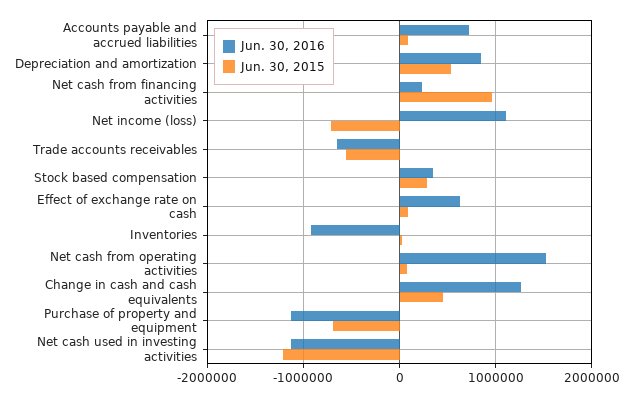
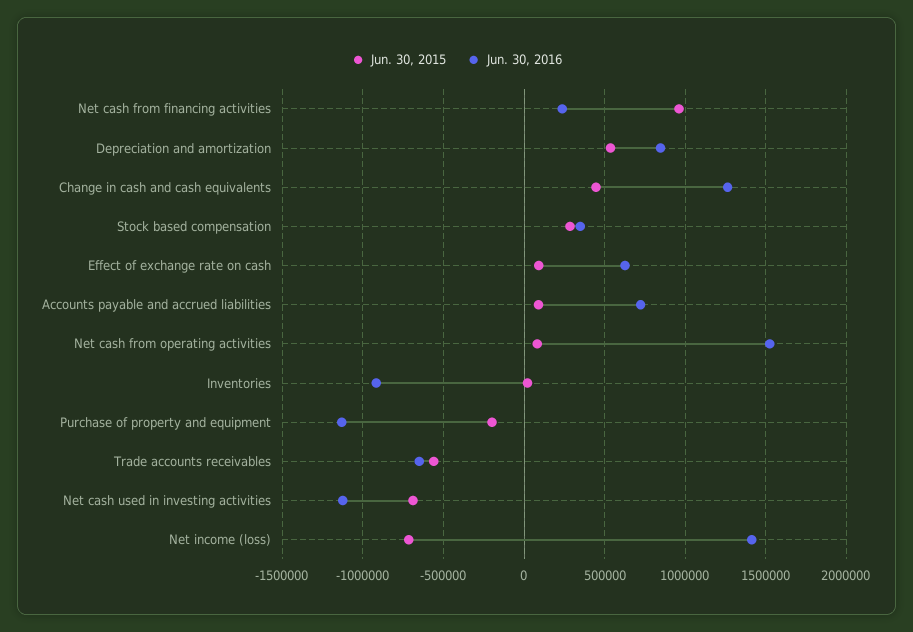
  {
    "Jun. 30, 2016": {
      "Accounts payable and accrued liabilities": 700000,
      "Depreciation and amortization": 850000,
      "Net cash from financing activities": 250000,
-     "Net income (loss)": 1100000,
+     "Net income (loss)": 1400000,
      "Trade accounts receivables": -650000,
      "Stock based compensation": 350000,
      "Effect of exchange rate on cash": 650000,
      "Inventories": -900000,
      "Net cash from operating activities": 1550000,
      "Change in cash and cash equivalents": 1250000,
      "Purchase of property and equipment": -1150000,
      "Net cash used in investing activities": -1150000
    },
    "Jun. 30, 2015": {
      "Accounts payable and accrued liabilities": 100000,
      "Depreciation and amortization": 550000,
      "Net cash from financing activities": 950000,
      "Net income (loss)": -700000,
      "Trade accounts receivables": -550000,
      "Stock based compensation": 300000,
      "Effect of exchange rate on cash": 100000,
      "Inventories": 0,
      "Net cash from operating activities": 100000,
      "Change in cash and cash equivalents": 450000,
-     "Purchase of property and equipment": -700000,
+     "Purchase of property and equipment": -200000,
-     "Net cash used in investing activities": -1200000
+     "Net cash used in investing activities": -700000
    }
  }

